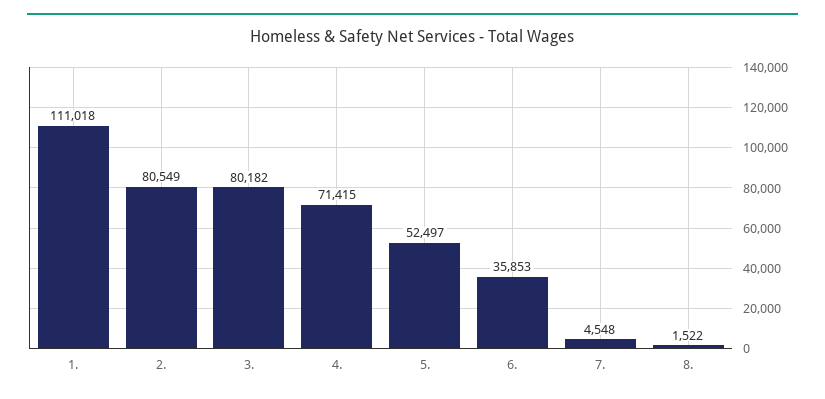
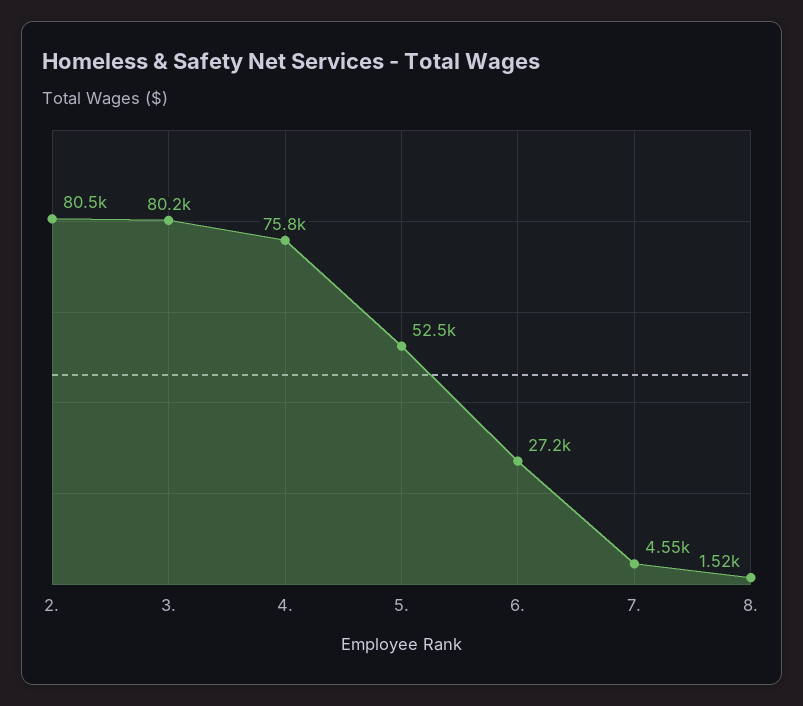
  {
-   "1.": 111018,
    "2.": 80549,
    "3.": 80182,
-   "4.": 71415,
+   "4.": 75800,
    "5.": 52497,
-   "6.": 35853,
+   "6.": 27200,
    "7.": 4548,
    "8.": 1522
  }

